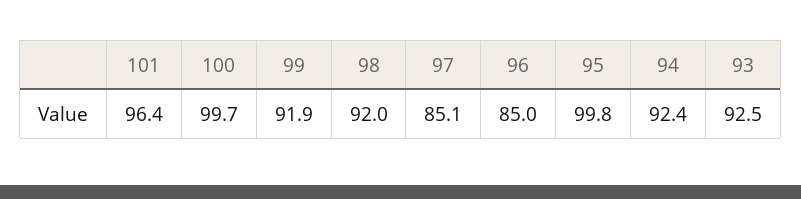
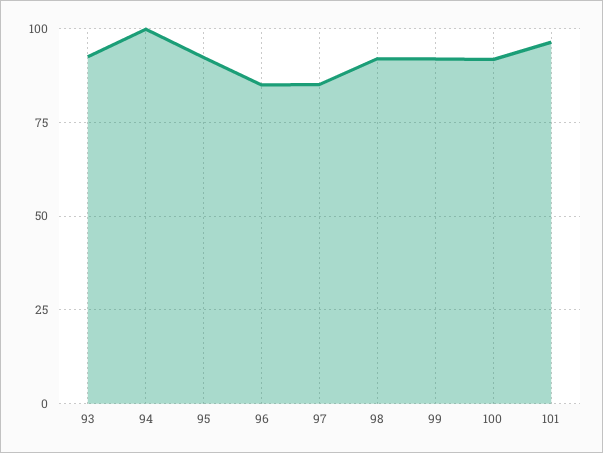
  {
    "101": 96.4,
-   "100": 99.7,
+   "100": 92.5,
    "99": 91.9,
    "98": 92,
    "97": 85.1,
    "96": 85,
-   "95": 99.8,
+   "95": 92.5,
-   "94": 92.4,
+   "94": 100,
    "93": 92.5
  }

